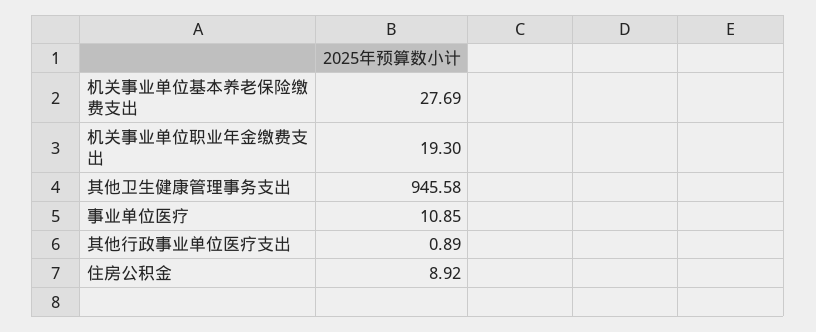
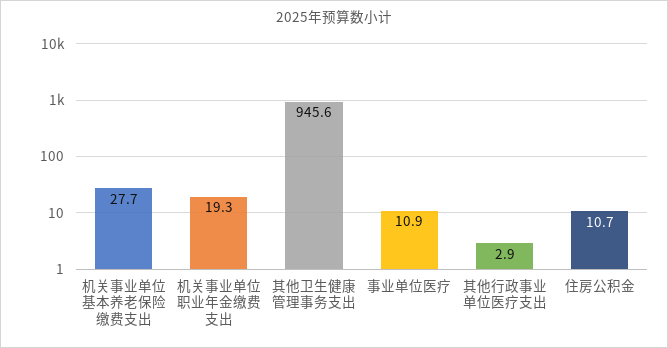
  {
    "机关事业单位基本养老保险缴费支出": 27.69,
    "机关事业单位职业年金缴费支出": 19.3,
    "其他卫生健康管理事务支出": 945.58,
    "事业单位医疗": 10.85,
-   "其他行政事业单位医疗支出": 0.89,
+   "其他行政事业单位医疗支出": 2.9,
-   "住房公积金": 8.92
+   "住房公积金": 10.7
  }

